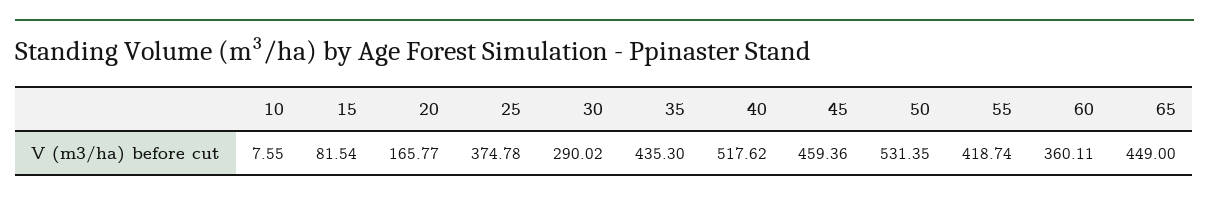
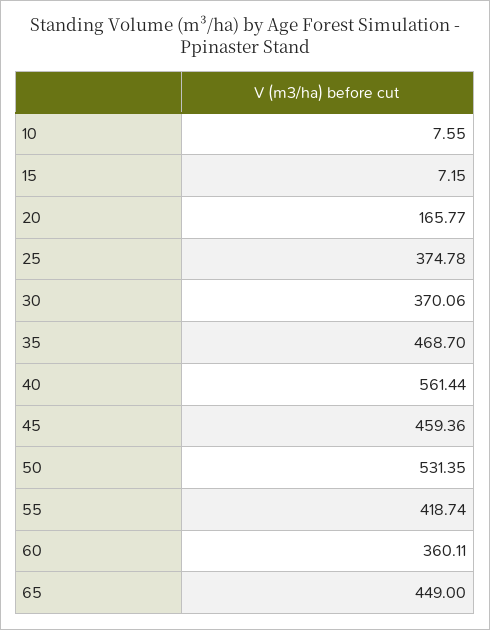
  {
    "10": 7.55,
-   "15": 81.54,
+   "15": 7.15,
    "20": 165.77,
    "25": 374.78,
-   "30": 290.02,
+   "30": 370.06,
-   "35": 435.3,
+   "35": 468.7,
-   "40": 517.62,
+   "40": 561.44,
    "45": 459.36,
    "50": 531.35,
    "55": 418.74,
    "60": 360.11,
    "65": 449
  }

